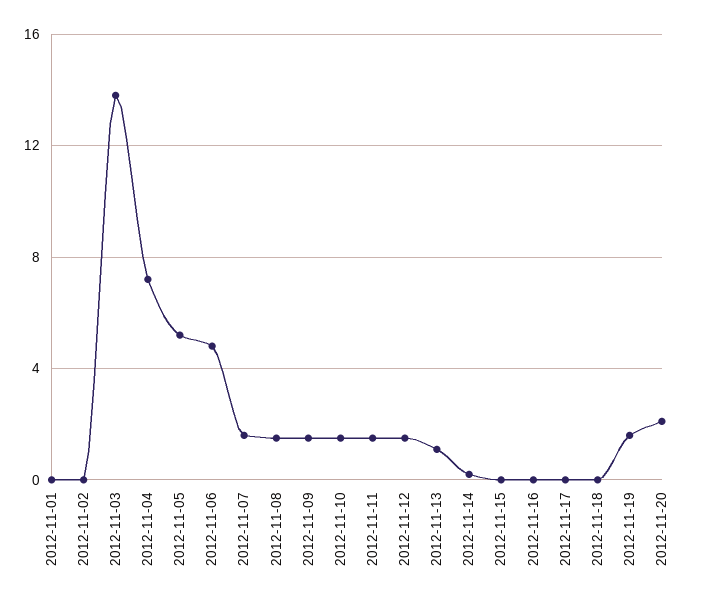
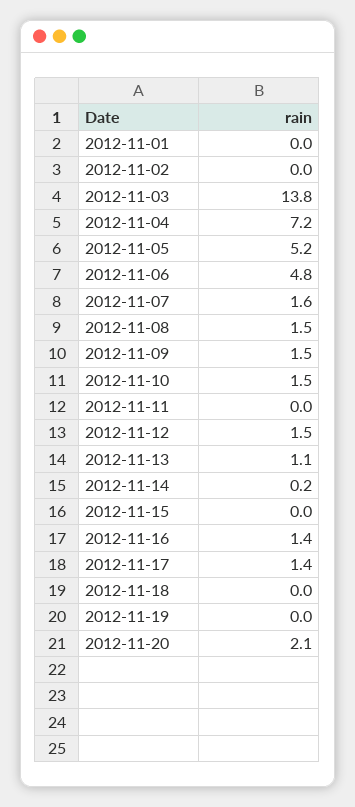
  {
    "2012-11-01": 0,
    "2012-11-02": 0,
    "2012-11-03": 13.8,
    "2012-11-04": 7.2,
    "2012-11-05": 5.2,
    "2012-11-06": 4.8,
    "2012-11-07": 1.6,
    "2012-11-08": 1.5,
    "2012-11-09": 1.5,
    "2012-11-10": 1.5,
-   "2012-11-11": 1.5,
+   "2012-11-11": 0,
    "2012-11-12": 1.5,
    "2012-11-13": 1.1,
    "2012-11-14": 0.2,
    "2012-11-15": 0,
-   "2012-11-16": 0,
+   "2012-11-16": 1.4,
-   "2012-11-17": 0,
+   "2012-11-17": 1.4,
    "2012-11-18": 0,
-   "2012-11-19": 1.5,
+   "2012-11-19": 0,
    "2012-11-20": 2.1
  }

